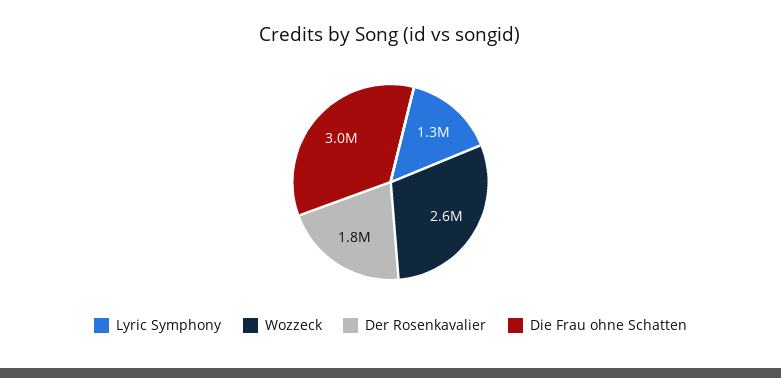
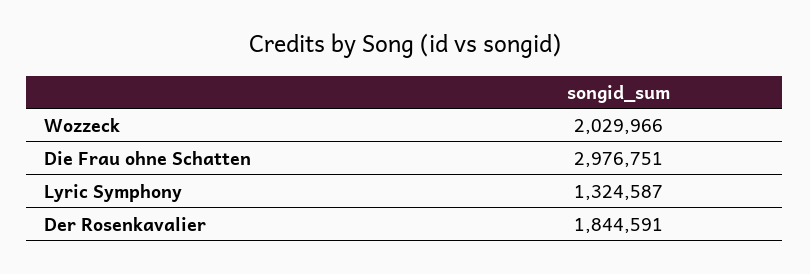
  {
    "Lyric Symphony": 1324587,
-   "Wozzeck": 2600000,
+   "Wozzeck": 2029966,
    "Der Rosenkavalier": 1844591,
    "Die Frau ohne Schatten": 2976751
  }

